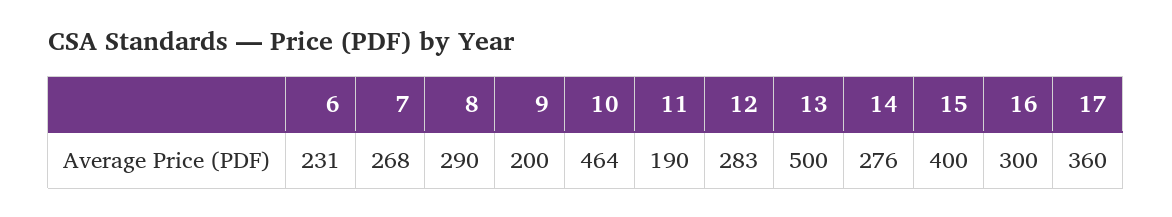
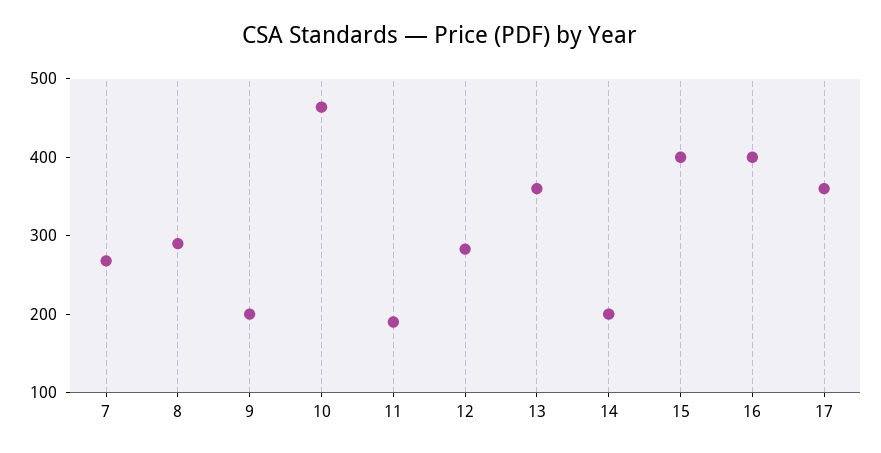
  {
-   "6": 231,
    "7": 268,
    "8": 290,
    "9": 200,
    "10": 464,
    "11": 190,
    "12": 283,
-   "13": 500,
+   "13": 360,
-   "14": 276,
+   "14": 200,
    "15": 400,
-   "16": 300,
+   "16": 400,
    "17": 360
  }

